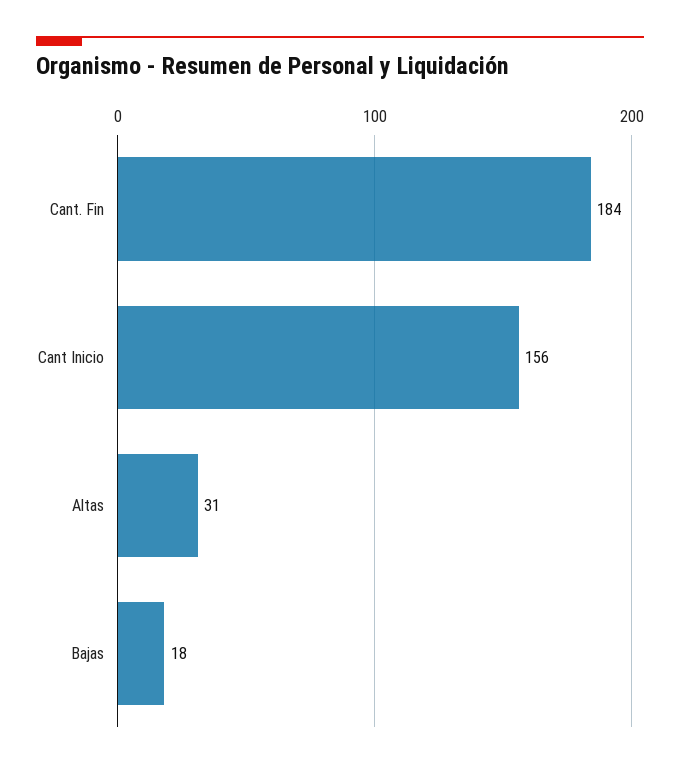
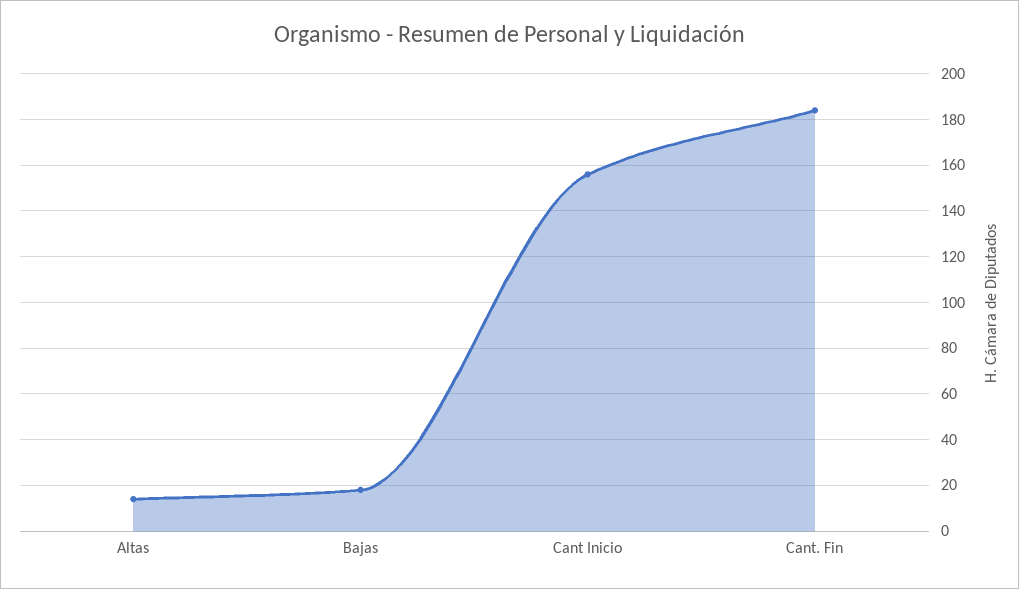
  {
    "Cant. Fin": 184,
    "Cant Inicio": 156,
-   "Altas": 31,
+   "Altas": 15,
    "Bajas": 18
  }

